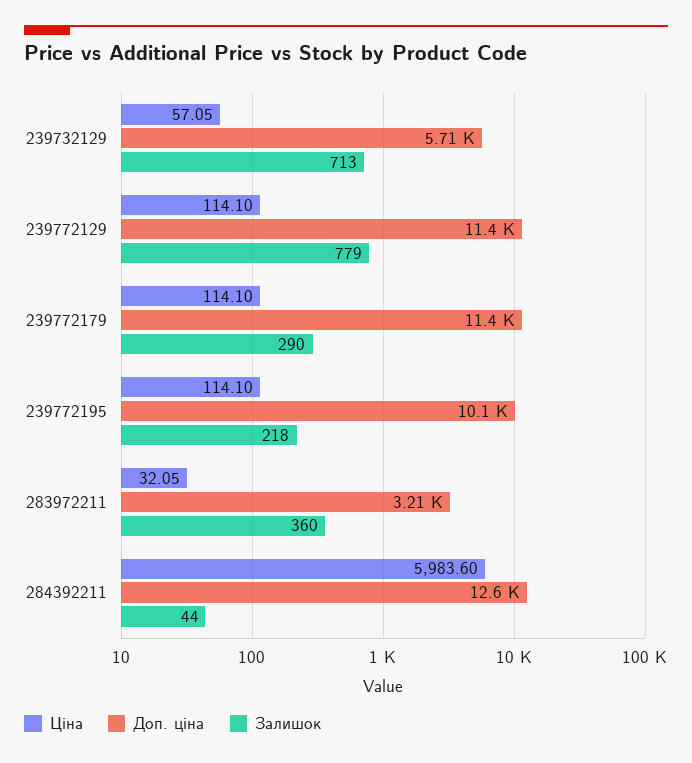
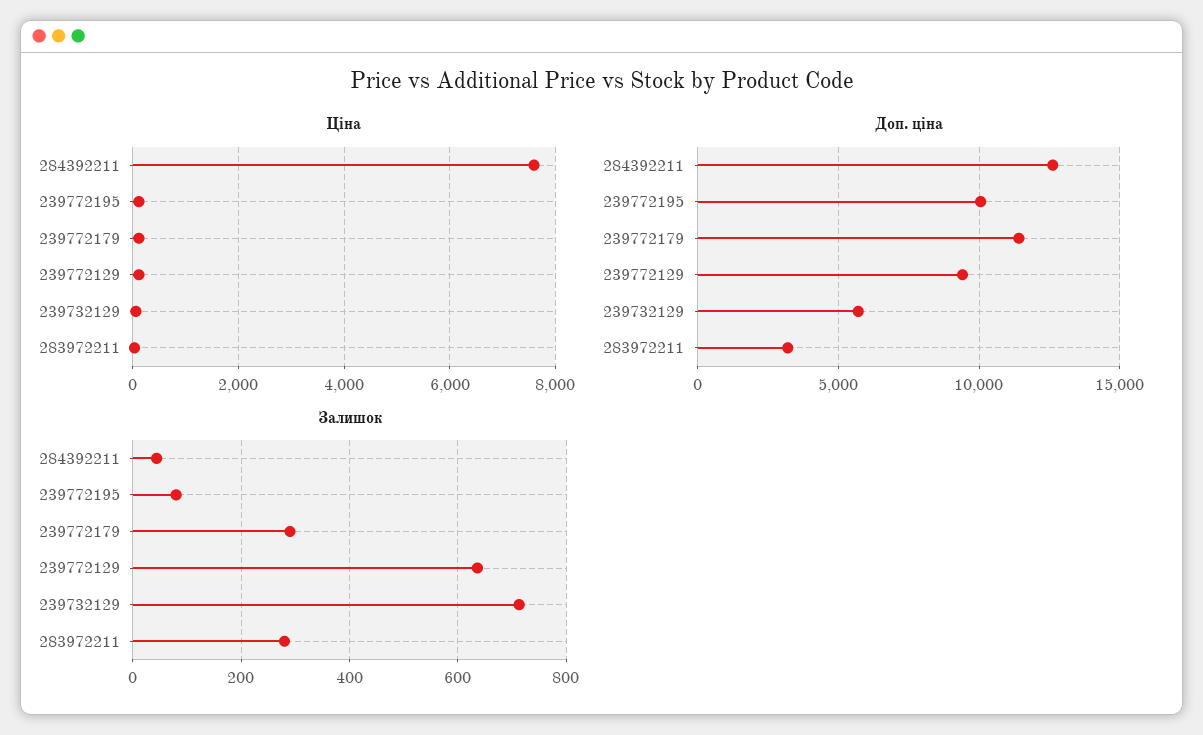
  {
    "Ціна": {
      "239732129": 57.05,
      "239772129": 114.1,
      "239772179": 114.1,
      "239772195": 114.1,
      "283972211": 32.05,
-     "284392211": 5983.6
+     "284392211": 7600
    },
    "Доп. ціна": {
      "239732129": 5710,
-     "239772129": 11400,
+     "239772129": 9500,
      "239772179": 11400,
      "239772195": 10100,
      "283972211": 3210,
      "284392211": 12600
    },
    "Залишок": {
      "239732129": 713,
-     "239772129": 779,
+     "239772129": 640,
      "239772179": 290,
-     "239772195": 218,
+     "239772195": 80,
-     "283972211": 360,
+     "283972211": 280,
      "284392211": 44
    }
  }

